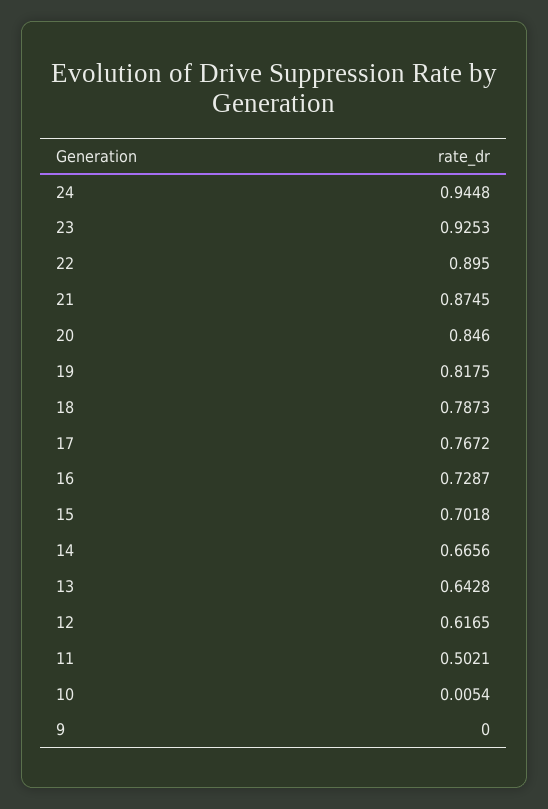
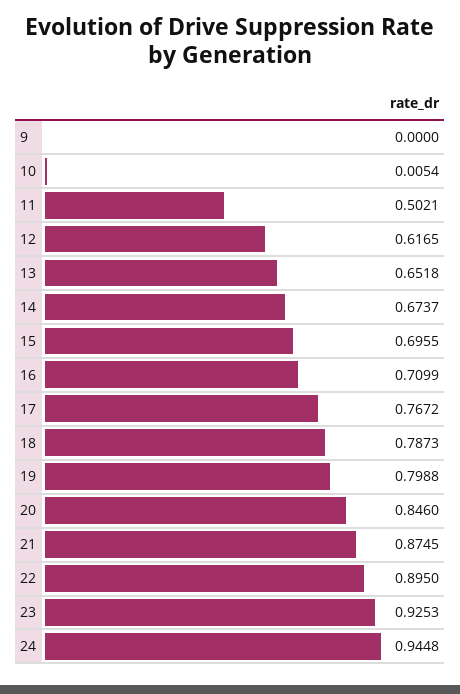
  {
    "24": 0.9448,
    "23": 0.9253,
    "22": 0.895,
    "21": 0.8745,
    "20": 0.846,
-   "19": 0.8175,
+   "19": 0.7988,
    "18": 0.7873,
    "17": 0.7672,
-   "16": 0.7287,
+   "16": 0.7099,
-   "15": 0.7018,
+   "15": 0.6955,
-   "14": 0.6656,
+   "14": 0.6737,
-   "13": 0.6428,
+   "13": 0.6518,
    "12": 0.6165,
    "11": 0.5021,
    "10": 0.0054,
    "9": 0
  }

